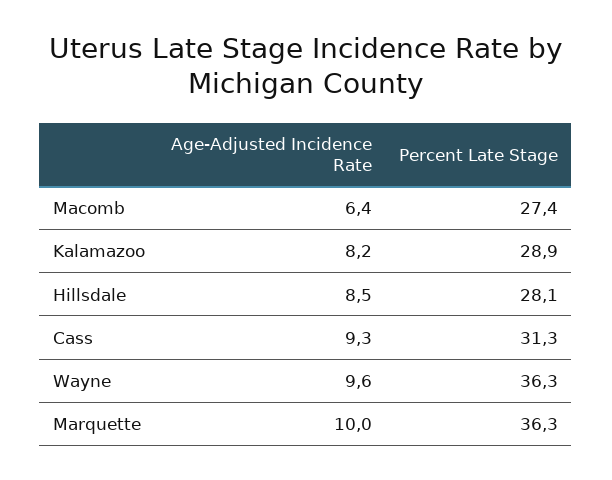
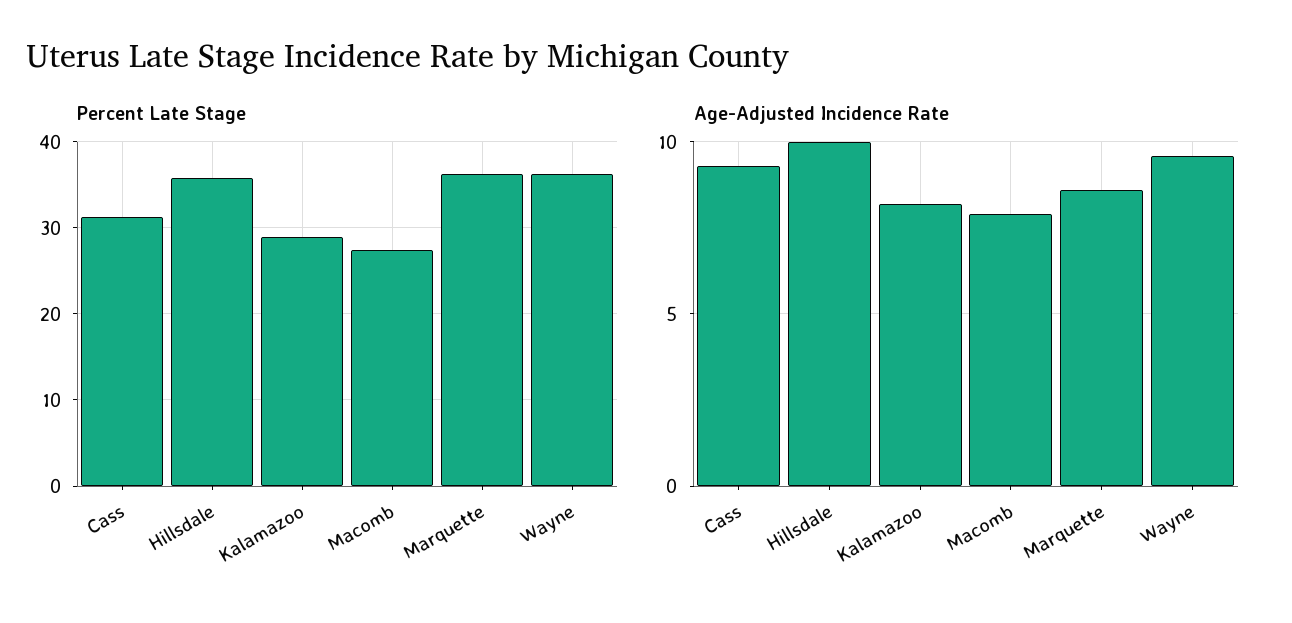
  {
    "Age-Adjusted Incidence Rate": {
-     "Macomb": 6.4,
+     "Macomb": 8,
      "Kalamazoo": 8.2,
-     "Hillsdale": 8.5,
+     "Hillsdale": 10,
      "Cass": 9.3,
      "Wayne": 9.6,
-     "Marquette": 10
+     "Marquette": 8.5
    },
    "Percent Late Stage": {
      "Macomb": 27.4,
      "Kalamazoo": 28.9,
-     "Hillsdale": 28.1,
+     "Hillsdale": 36,
      "Cass": 31.3,
      "Wayne": 36.3,
      "Marquette": 36.3
    }
  }

